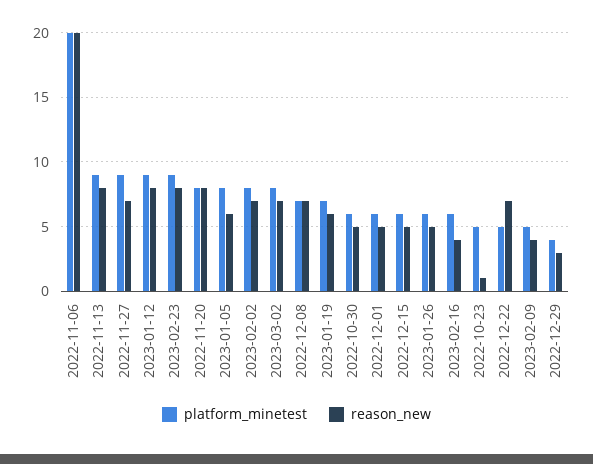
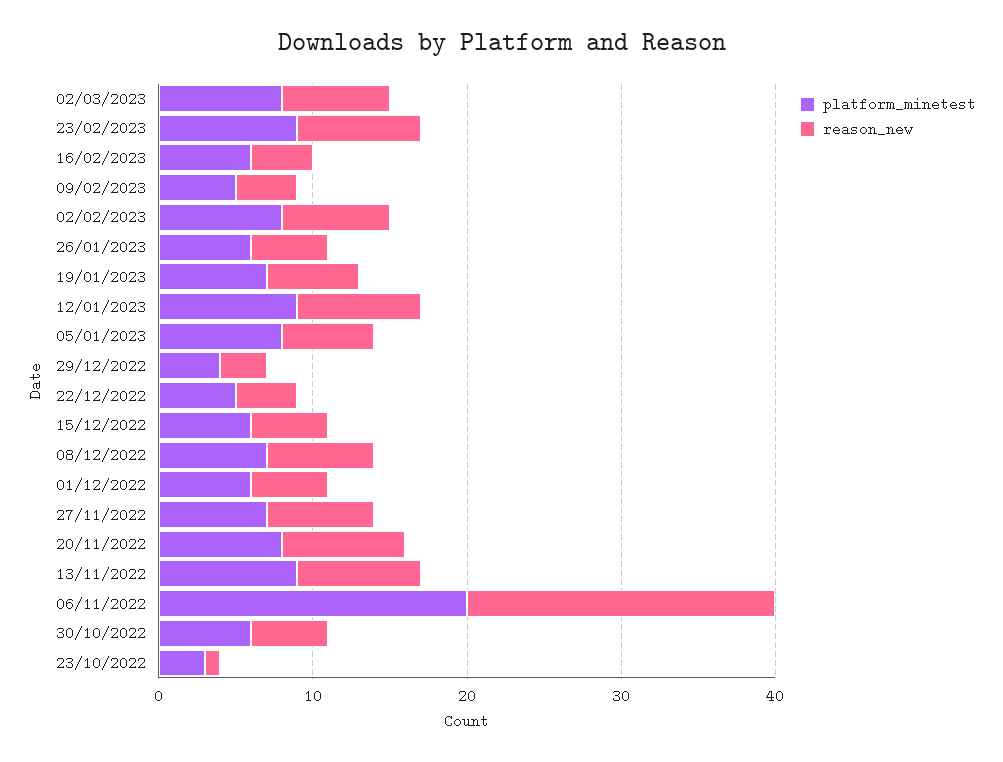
  {
    "platform_minetest": {
      "2022-11-06": 20,
      "2022-11-13": 9,
-     "2022-11-27": 9,
+     "2022-11-27": 7,
      "2023-01-12": 9,
      "2023-02-23": 9,
      "2022-11-20": 8,
      "2023-01-05": 8,
      "2023-02-02": 8,
      "2023-03-02": 8,
      "2022-12-08": 7,
      "2023-01-19": 7,
      "2022-10-30": 6,
      "2022-12-01": 6,
      "2022-12-15": 6,
      "2023-01-26": 6,
      "2023-02-16": 6,
-     "2022-10-23": 5,
+     "2022-10-23": 3,
      "2022-12-22": 5,
      "2023-02-09": 5,
      "2022-12-29": 4
    },
    "reason_new": {
      "2022-11-06": 20,
      "2022-11-13": 8,
      "2022-11-27": 7,
      "2023-01-12": 8,
      "2023-02-23": 8,
      "2022-11-20": 8,
      "2023-01-05": 6,
      "2023-02-02": 7,
      "2023-03-02": 7,
      "2022-12-08": 7,
      "2023-01-19": 6,
      "2022-10-30": 5,
      "2022-12-01": 5,
      "2022-12-15": 5,
      "2023-01-26": 5,
      "2023-02-16": 4,
      "2022-10-23": 1,
-     "2022-12-22": 7,
+     "2022-12-22": 4,
      "2023-02-09": 4,
      "2022-12-29": 3
    }
  }

